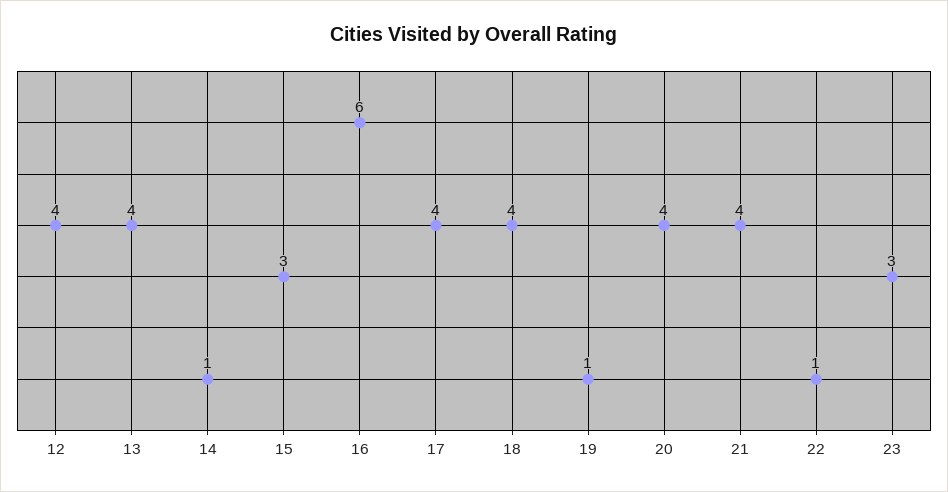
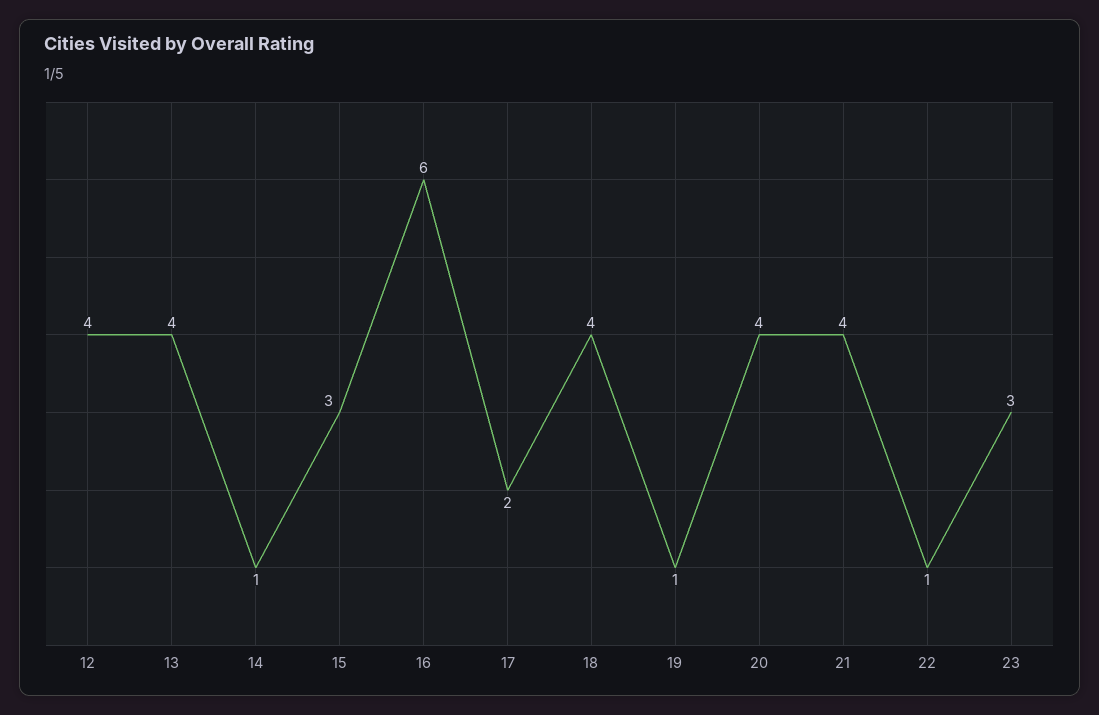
  {
    "12": 4,
    "13": 4,
    "14": 1,
    "15": 3,
    "16": 6,
-   "17": 4,
+   "17": 2,
    "18": 4,
    "19": 1,
    "20": 4,
    "21": 4,
    "22": 1,
    "23": 3
  }

